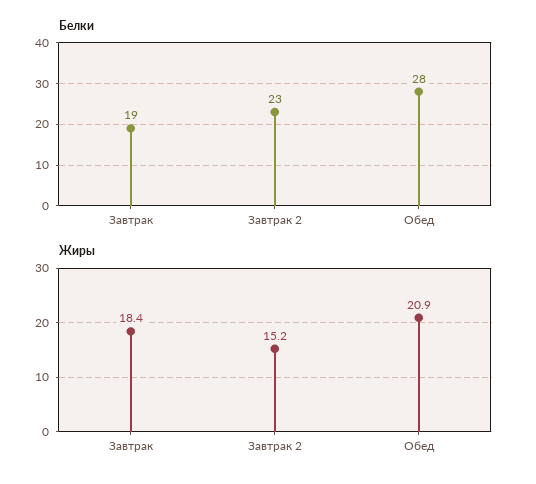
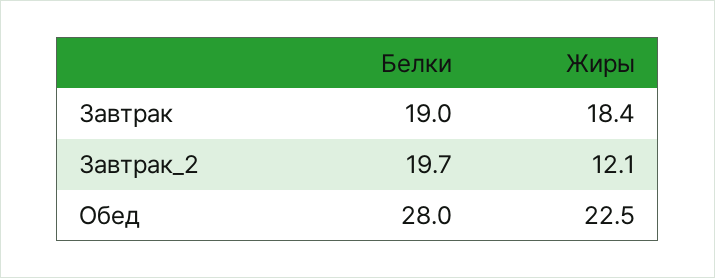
  {
    "Белки": {
      "Завтрак": 19,
-     "Завтрак 2": 23,
+     "Завтрак 2": 19.7,
      "Обед": 28
    },
    "Жиры": {
      "Завтрак": 18.4,
-     "Завтрак 2": 15.2,
+     "Завтрак 2": 12.1,
-     "Обед": 20.9
+     "Обед": 22.5
    }
  }

